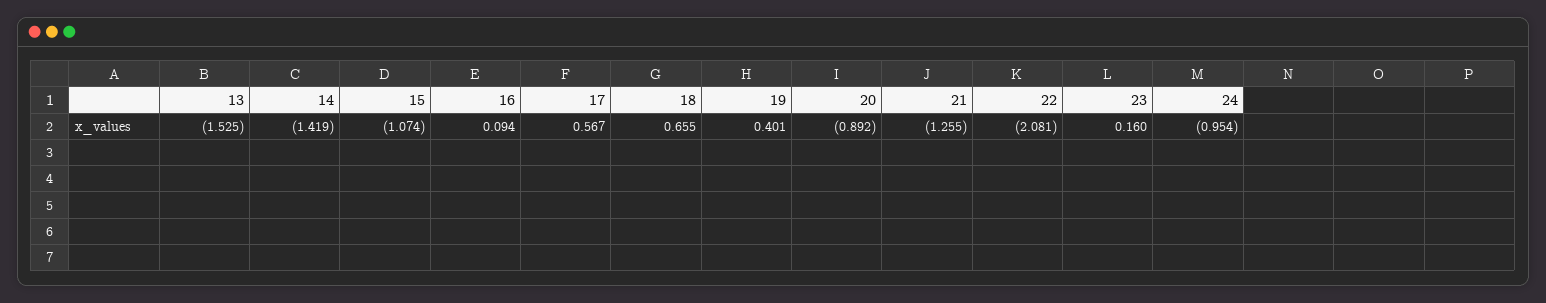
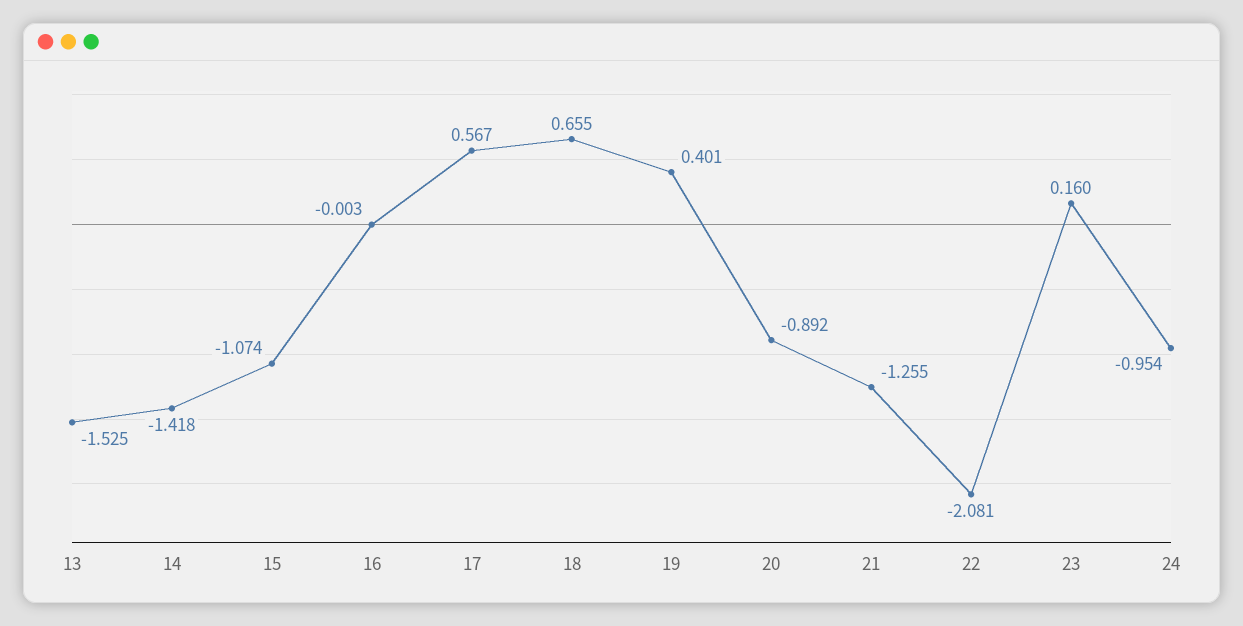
  {
    "13": -1.525,
-   "14": -1.419,
+   "14": -1.418,
    "15": -1.074,
-   "16": 0.094,
+   "16": -0.003,
    "17": 0.567,
    "18": 0.655,
    "19": 0.401,
    "20": -0.892,
    "21": -1.255,
    "22": -2.081,
    "23": 0.16,
    "24": -0.954
  }

